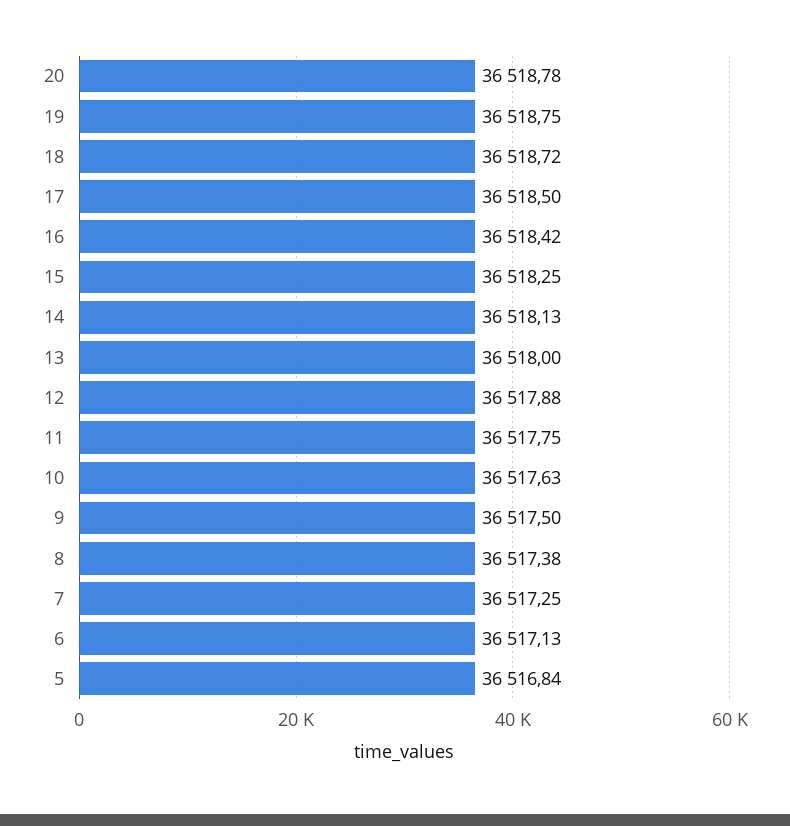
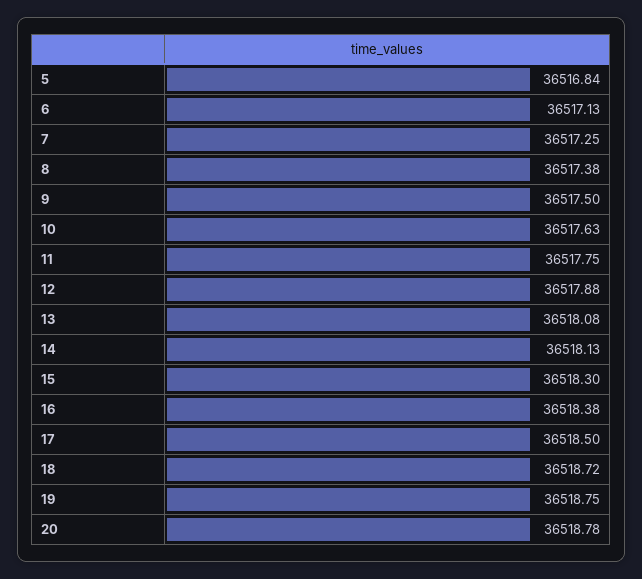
  {
    "20": 36518.78,
    "19": 36518.75,
    "18": 36518.72,
    "17": 36518.5,
-   "16": 36518.42,
+   "16": 36518.38,
-   "15": 36518.25,
+   "15": 36518.3,
    "14": 36518.13,
-   "13": 36518,
+   "13": 36518.08,
    "12": 36517.88,
    "11": 36517.75,
    "10": 36517.63,
    "9": 36517.5,
    "8": 36517.38,
    "7": 36517.25,
    "6": 36517.13,
    "5": 36516.84
  }

